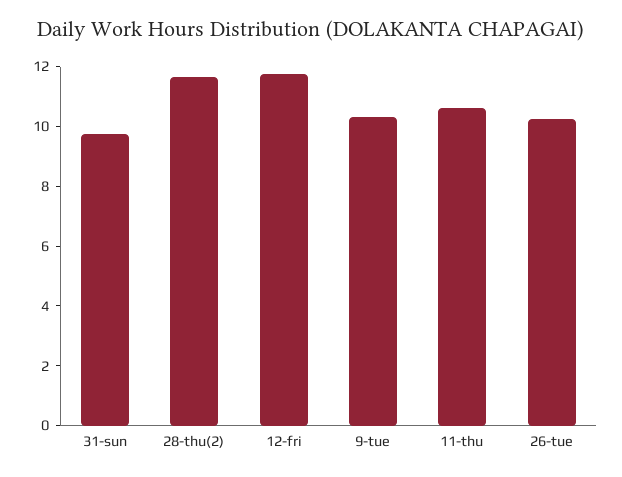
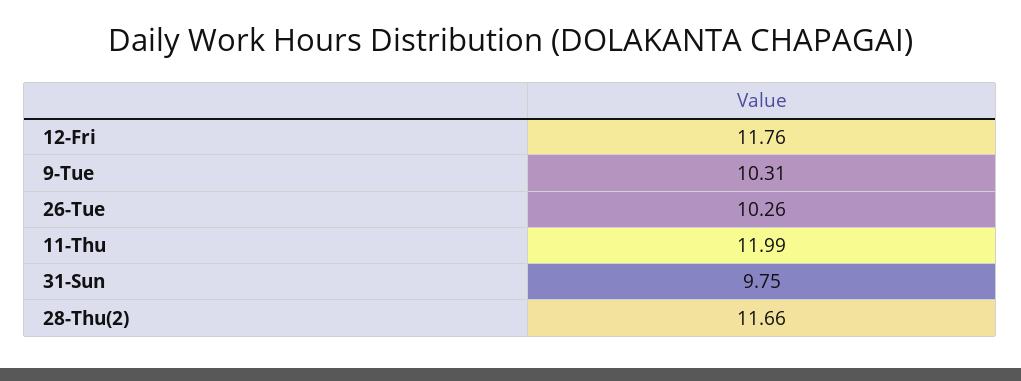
  {
    "31-sun": 9.75,
    "28-thu(2)": 11.66,
    "12-fri": 11.76,
    "9-tue": 10.31,
-   "11-thu": 10.5,
+   "11-thu": 11.99,
    "26-tue": 10.26
  }

